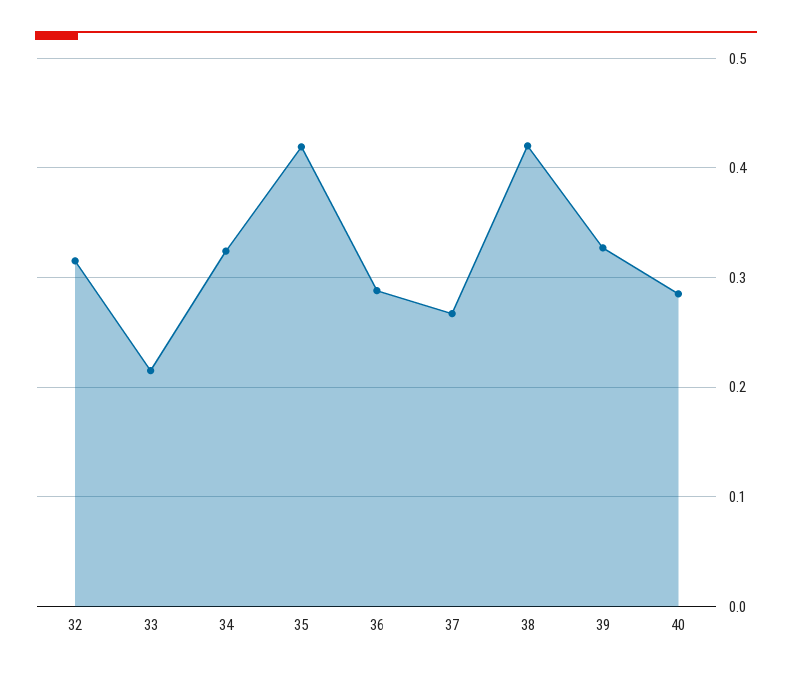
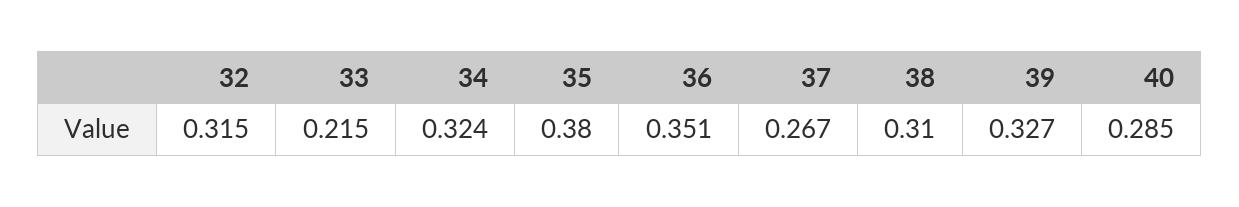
  {
    "32": 0.315,
    "33": 0.215,
    "34": 0.324,
-   "35": 0.42,
+   "35": 0.38,
-   "36": 0.29,
+   "36": 0.351,
    "37": 0.267,
-   "38": 0.42,
+   "38": 0.31,
    "39": 0.327,
    "40": 0.285
  }

